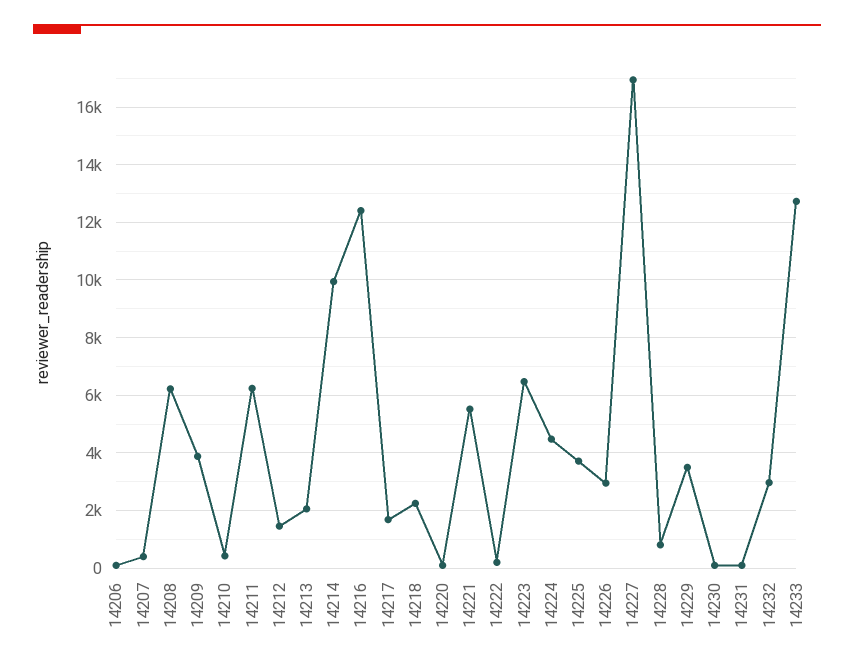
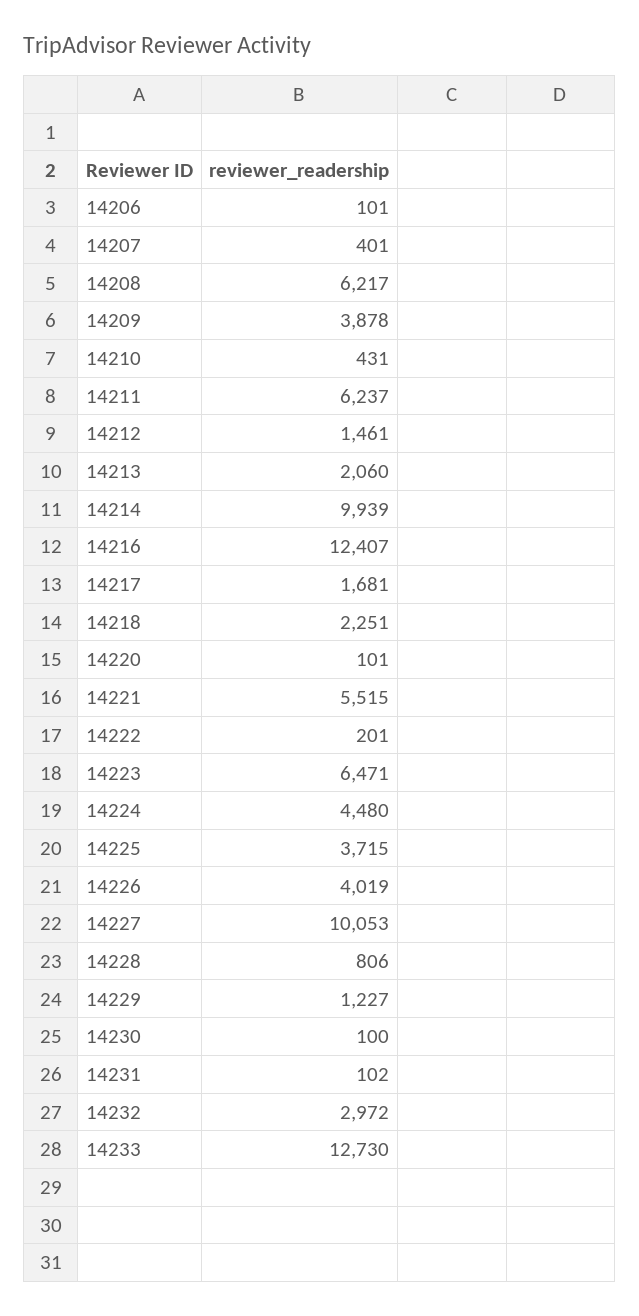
  {
    "14206": 101,
    "14207": 401,
    "14208": 6217,
    "14209": 3878,
    "14210": 431,
    "14211": 6237,
    "14212": 1461,
    "14213": 2060,
    "14214": 9939,
    "14216": 12407,
    "14217": 1681,
    "14218": 2251,
    "14220": 101,
    "14221": 5515,
    "14222": 201,
    "14223": 6471,
    "14224": 4480,
    "14225": 3715,
-   "14226": 3000,
+   "14226": 4019,
-   "14227": 17000,
+   "14227": 10053,
    "14228": 806,
-   "14229": 3500,
+   "14229": 1227,
    "14230": 100,
    "14231": 102,
    "14232": 2972,
    "14233": 12730
  }

